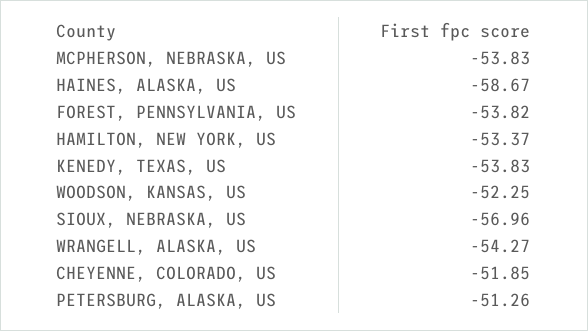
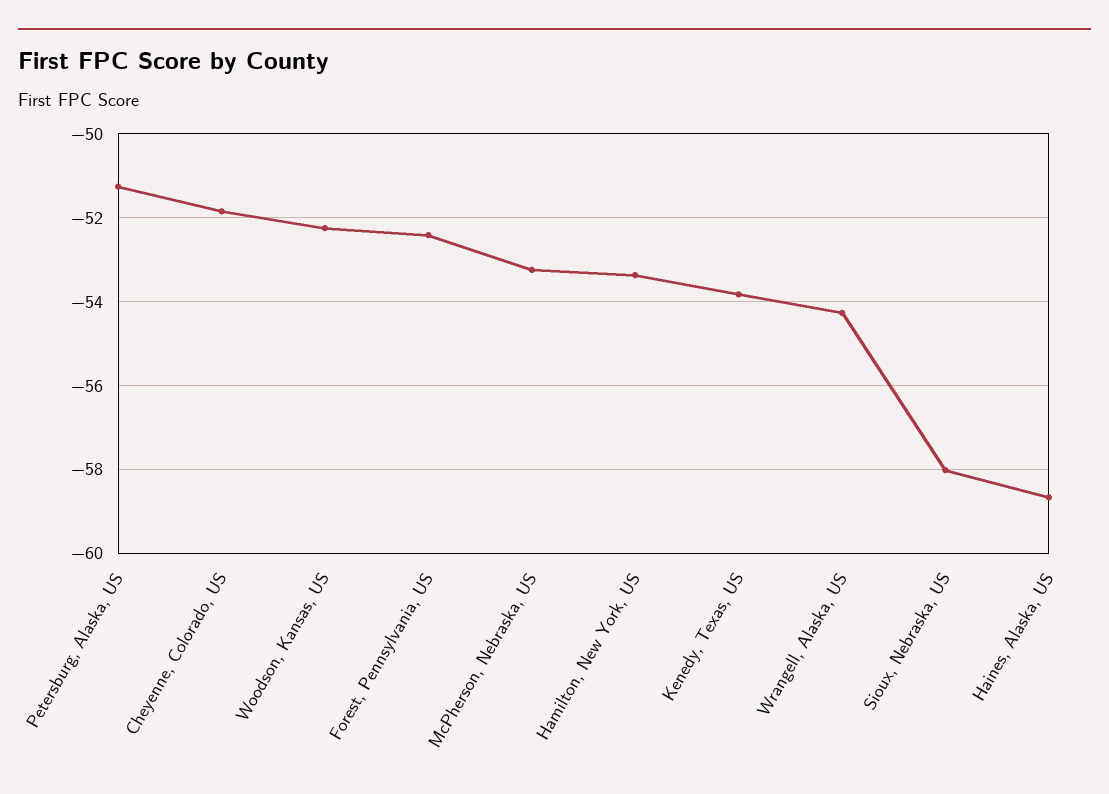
  {
-   "MCPHERSON, NEBRASKA, US": -53.83,
+   "MCPHERSON, NEBRASKA, US": -53.2,
    "HAINES, ALASKA, US": -58.67,
-   "FOREST, PENNSYLVANIA, US": -53.82,
+   "FOREST, PENNSYLVANIA, US": -52.4,
    "HAMILTON, NEW YORK, US": -53.37,
    "KENEDY, TEXAS, US": -53.83,
    "WOODSON, KANSAS, US": -52.25,
-   "SIOUX, NEBRASKA, US": -56.96,
+   "SIOUX, NEBRASKA, US": -58,
    "WRANGELL, ALASKA, US": -54.27,
    "CHEYENNE, COLORADO, US": -51.85,
    "PETERSBURG, ALASKA, US": -51.26
  }

